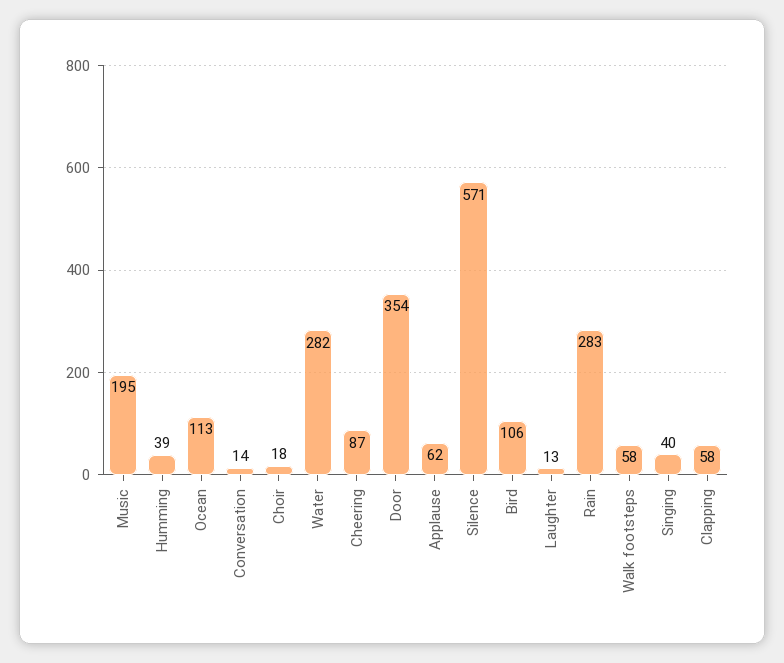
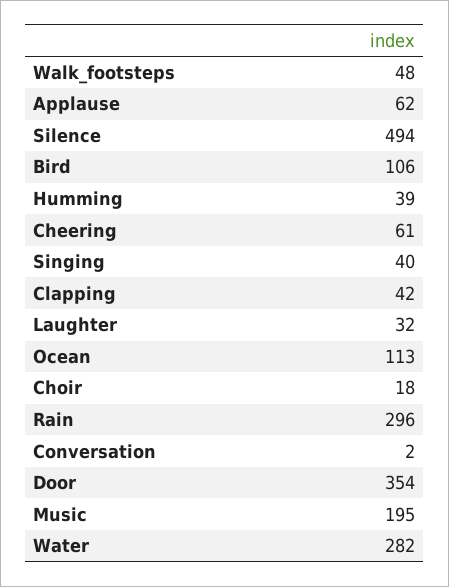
  {
    "Music": 195,
    "Humming": 39,
    "Ocean": 113,
-   "Conversation": 14,
+   "Conversation": 2,
    "Choir": 18,
    "Water": 282,
-   "Cheering": 87,
+   "Cheering": 61,
    "Door": 354,
    "Applause": 62,
-   "Silence": 571,
+   "Silence": 494,
    "Bird": 106,
-   "Laughter": 13,
+   "Laughter": 32,
-   "Rain": 283,
+   "Rain": 296,
-   "Walk footsteps": 58,
+   "Walk footsteps": 48,
    "Singing": 40,
-   "Clapping": 58
+   "Clapping": 42
  }

